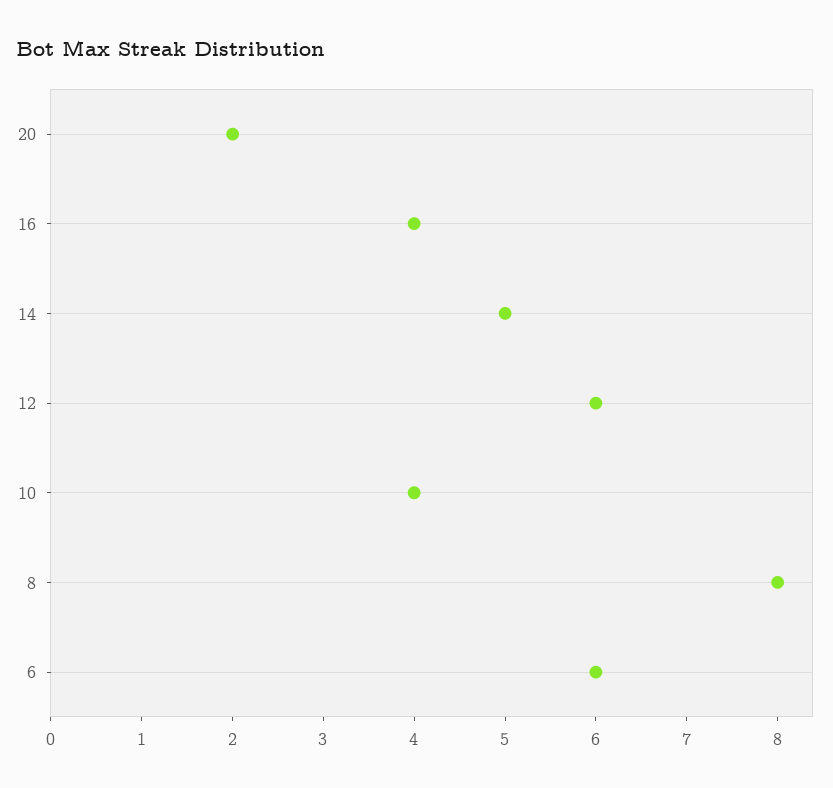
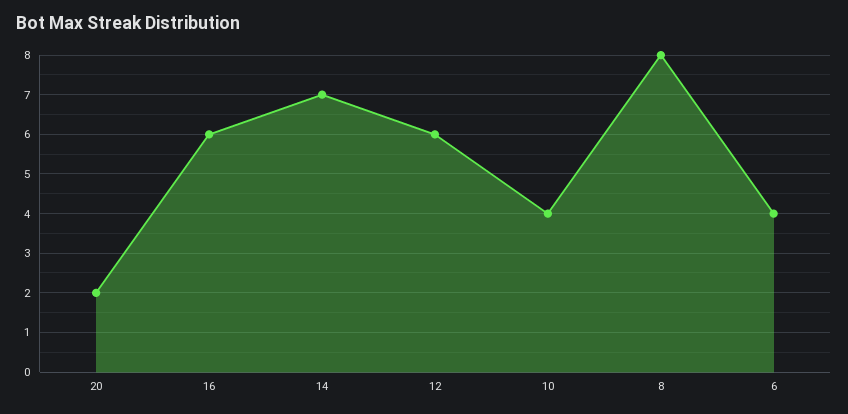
  {
    "20": 2,
-   "16": 4,
+   "16": 6,
-   "14": 5,
+   "14": 7,
    "12": 6,
    "10": 4,
    "8": 8,
-   "6": 6
+   "6": 4
  }

